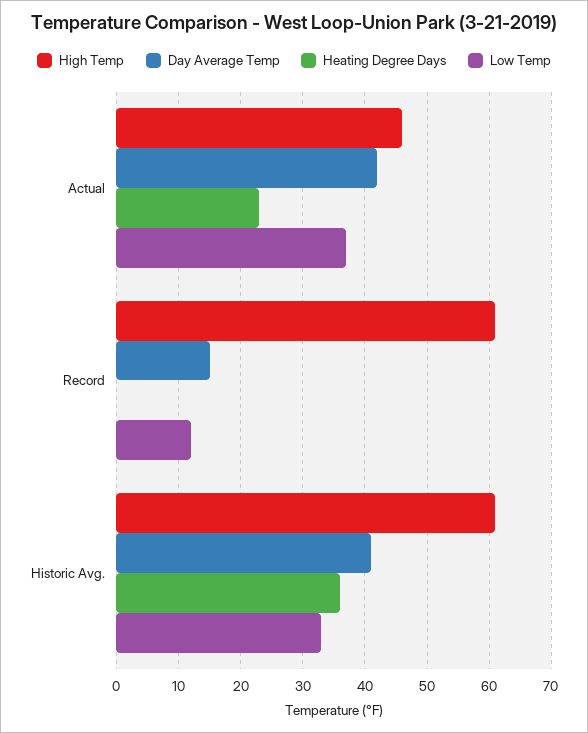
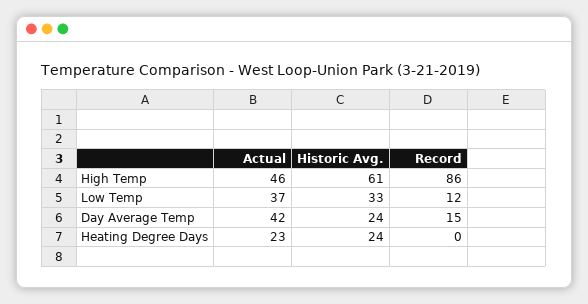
  {
    "High Temp": {
      "Actual": 46,
-     "Record": 61,
+     "Record": 86,
      "Historic Avg.": 61
    },
    "Day Average Temp": {
      "Actual": 42,
      "Record": 15,
-     "Historic Avg.": 41
+     "Historic Avg.": 24
    },
    "Heating Degree Days": {
      "Actual": 23,
      "Record": 0,
-     "Historic Avg.": 36
+     "Historic Avg.": 24
    },
    "Low Temp": {
      "Actual": 37,
      "Record": 12,
      "Historic Avg.": 33
    }
  }

